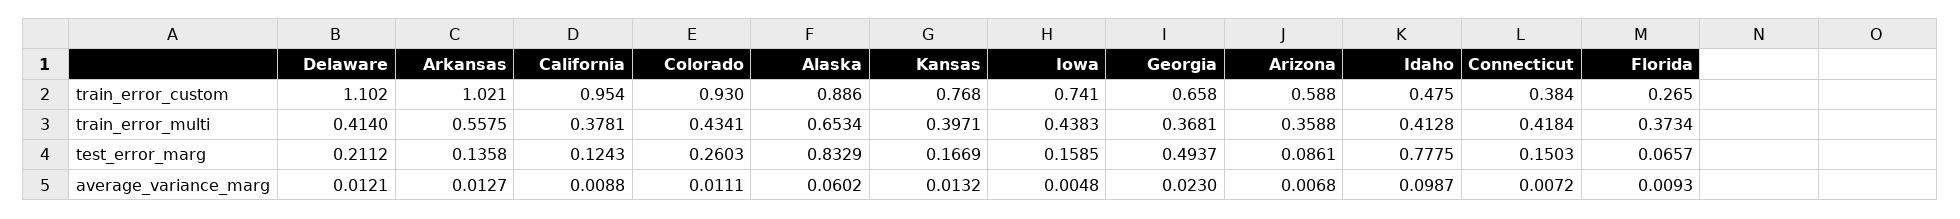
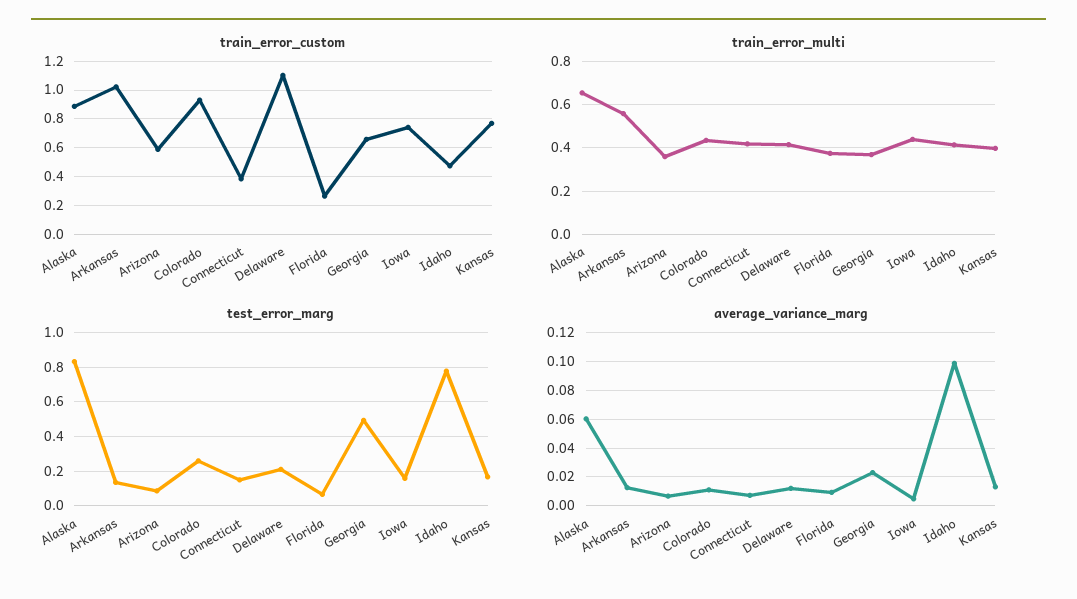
  {
    "train_error_custom": {
      "Delaware": 1.102,
      "Arkansas": 1.021,
-     "California": 0.954,
      "Colorado": 0.93,
      "Alaska": 0.886,
      "Kansas": 0.768,
      "Iowa": 0.741,
      "Georgia": 0.658,
      "Arizona": 0.588,
      "Idaho": 0.475,
      "Connecticut": 0.384,
      "Florida": 0.265
    },
    "train_error_multi": {
      "Delaware": 0.414,
      "Arkansas": 0.5575,
-     "California": 0.3781,
      "Colorado": 0.4341,
      "Alaska": 0.6534,
      "Kansas": 0.3971,
      "Iowa": 0.4383,
      "Georgia": 0.3681,
      "Arizona": 0.3588,
      "Idaho": 0.4128,
      "Connecticut": 0.4184,
      "Florida": 0.3734
    },
    "test_error_marg": {
      "Delaware": 0.2112,
      "Arkansas": 0.1358,
-     "California": 0.1243,
      "Colorado": 0.2603,
      "Alaska": 0.8329,
      "Kansas": 0.1669,
      "Iowa": 0.1585,
      "Georgia": 0.4937,
      "Arizona": 0.0861,
      "Idaho": 0.7775,
      "Connecticut": 0.1503,
      "Florida": 0.0657
    },
    "average_variance_marg": {
      "Delaware": 0.0121,
      "Arkansas": 0.0127,
-     "California": 0.0088,
      "Colorado": 0.0111,
      "Alaska": 0.0602,
      "Kansas": 0.0132,
      "Iowa": 0.0048,
      "Georgia": 0.023,
      "Arizona": 0.0068,
      "Idaho": 0.0987,
      "Connecticut": 0.0072,
      "Florida": 0.0093
    }
  }

